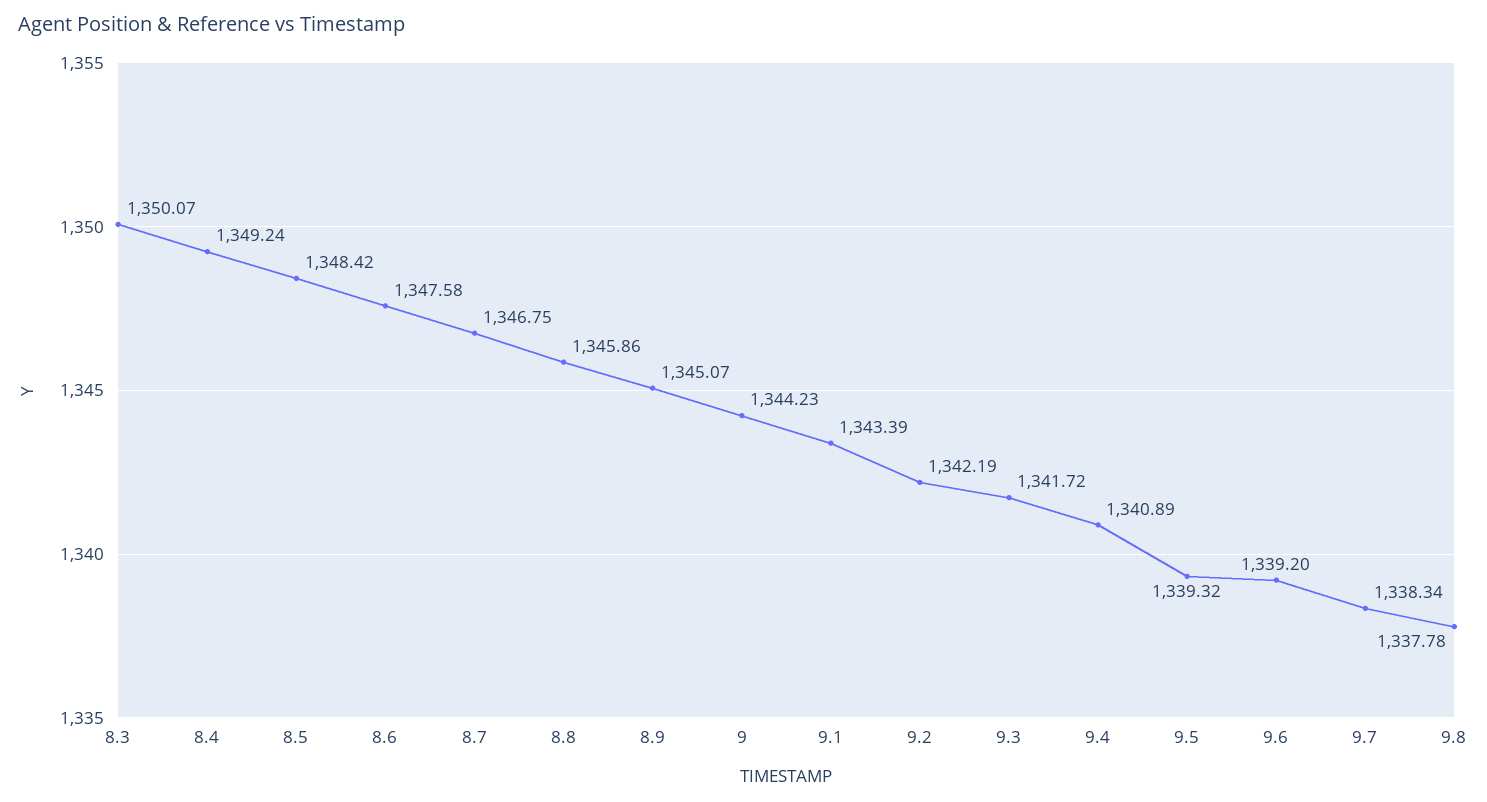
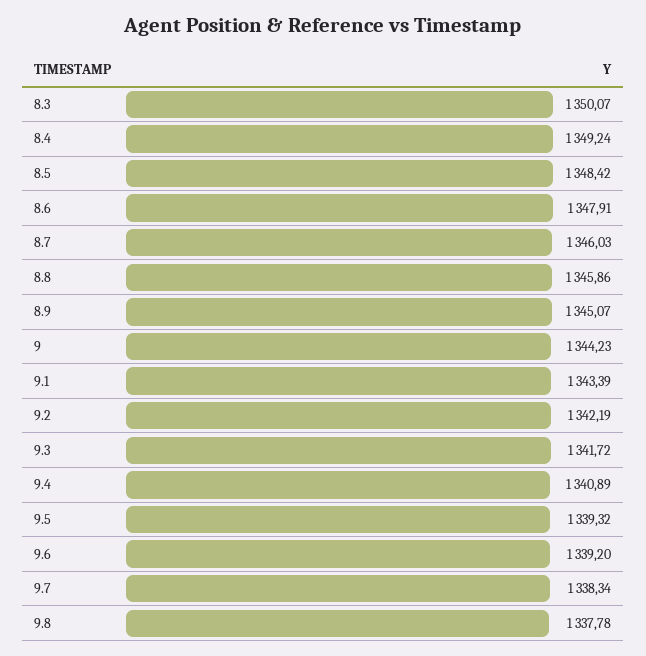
  {
    "8.3": 1350.07,
    "8.4": 1349.24,
    "8.5": 1348.42,
-   "8.6": 1347.58,
+   "8.6": 1347.91,
-   "8.7": 1346.75,
+   "8.7": 1346.03,
    "8.8": 1345.86,
    "8.9": 1345.07,
    "9": 1344.23,
    "9.1": 1343.39,
    "9.2": 1342.19,
    "9.3": 1341.72,
    "9.4": 1340.89,
    "9.5": 1339.32,
    "9.6": 1339.2,
    "9.7": 1338.34,
    "9.8": 1337.78
  }

